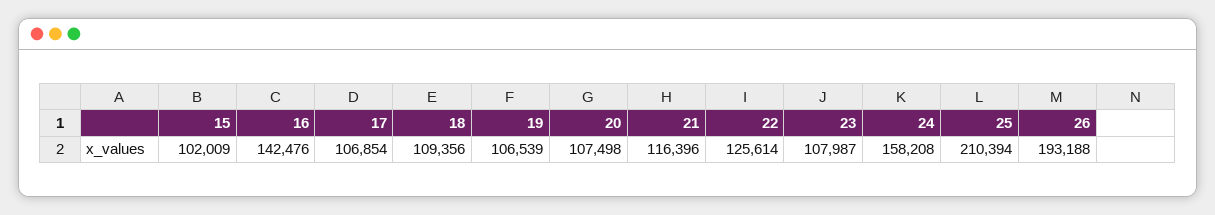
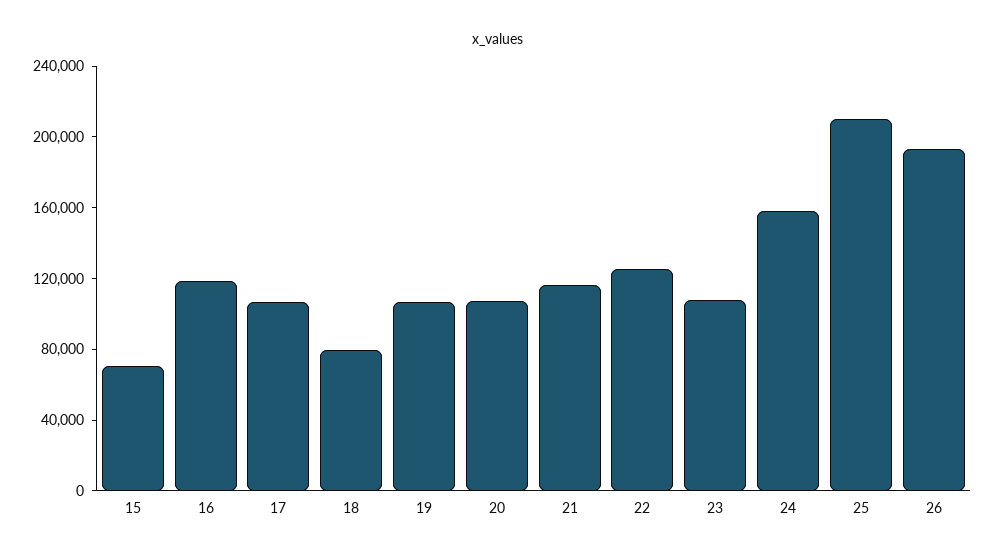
  {
-   "15": 102009,
+   "15": 70000,
-   "16": 142476,
+   "16": 120000,
    "17": 106854,
-   "18": 109356,
+   "18": 80000,
    "19": 106539,
    "20": 107498,
    "21": 116396,
    "22": 125614,
    "23": 107987,
    "24": 158208,
    "25": 210394,
    "26": 193188
  }

